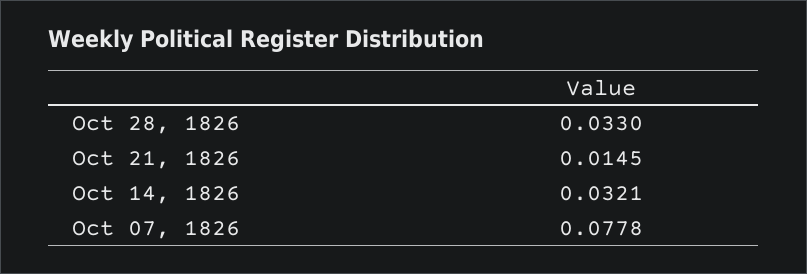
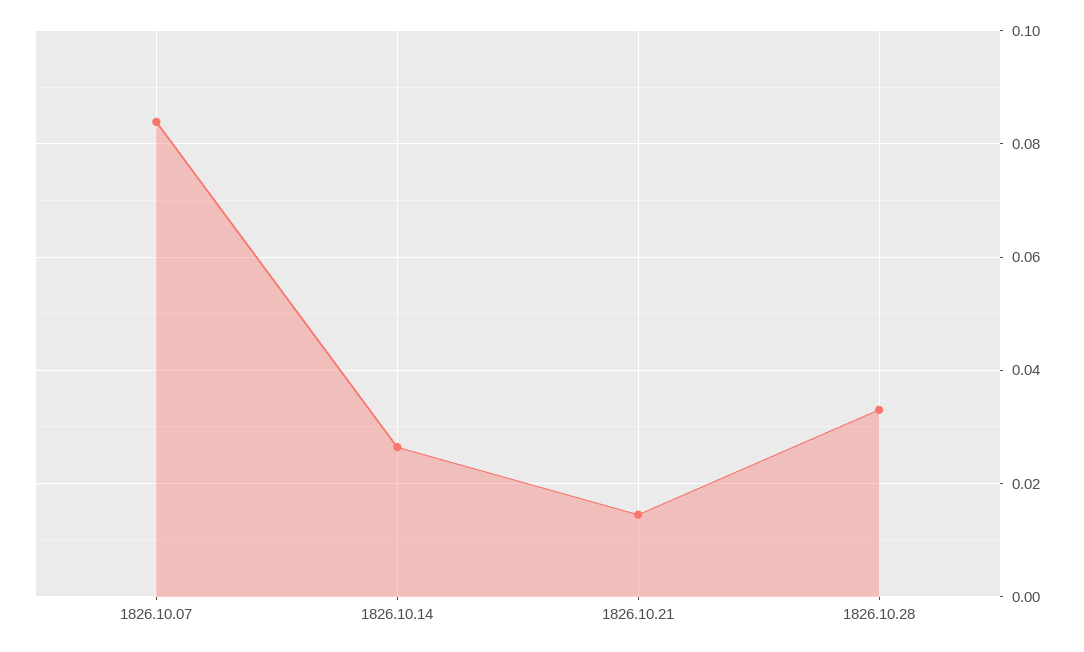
  {
    "Oct 28, 1826": 0.033,
    "Oct 21, 1826": 0.0145,
-   "Oct 14, 1826": 0.0321,
+   "Oct 14, 1826": 0.026,
-   "Oct 07, 1826": 0.0778
+   "Oct 07, 1826": 0.084
  }

